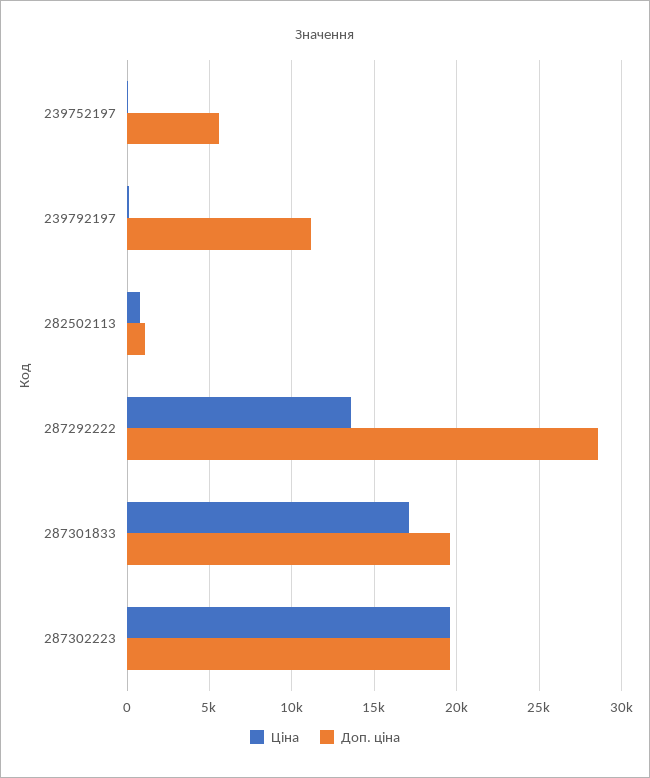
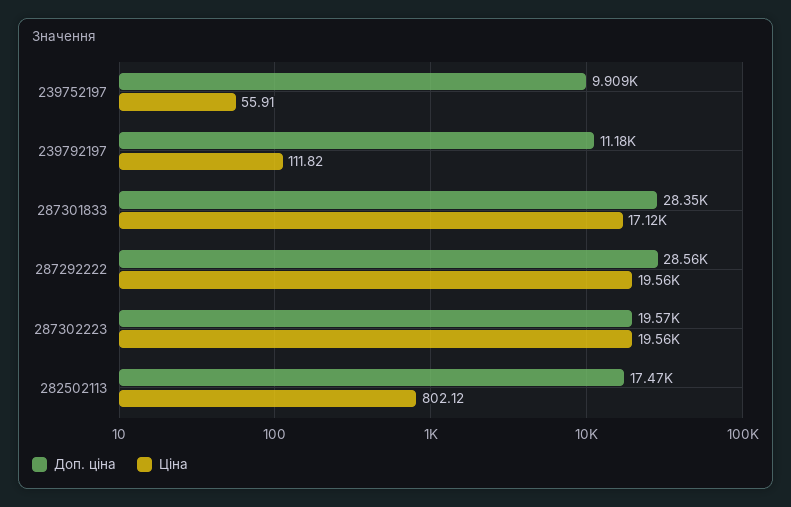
  {
    "Ціна": {
      "239752197": 55.91,
      "239792197": 111.82,
      "282502113": 802.12,
-     "287292222": 13500,
+     "287292222": 19560,
      "287301833": 17120,
      "287302223": 19560
    },
    "Доп. ціна": {
-     "239752197": 5500,
+     "239752197": 9909,
      "239792197": 11180,
-     "282502113": 1000,
+     "282502113": 17470,
      "287292222": 28560,
-     "287301833": 19500,
+     "287301833": 28350,
      "287302223": 19570
    }
  }

